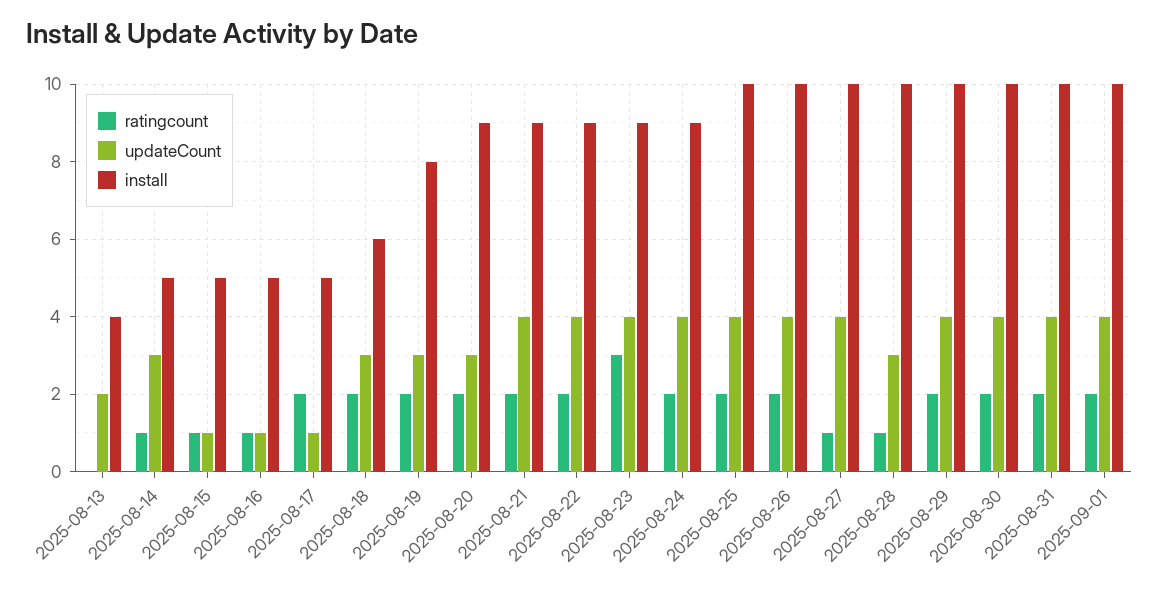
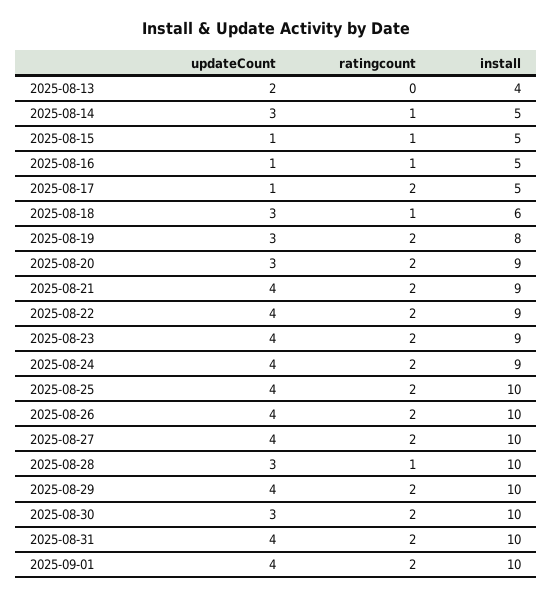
  {
    "ratingcount": {
      "2025-08-13": 0,
      "2025-08-14": 1,
      "2025-08-15": 1,
      "2025-08-16": 1,
      "2025-08-17": 2,
-     "2025-08-18": 2,
+     "2025-08-18": 1,
      "2025-08-19": 2,
      "2025-08-20": 2,
      "2025-08-21": 2,
      "2025-08-22": 2,
-     "2025-08-23": 3,
+     "2025-08-23": 2,
      "2025-08-24": 2,
      "2025-08-25": 2,
      "2025-08-26": 2,
-     "2025-08-27": 1,
+     "2025-08-27": 2,
      "2025-08-28": 1,
      "2025-08-29": 2,
      "2025-08-30": 2,
      "2025-08-31": 2,
      "2025-09-01": 2
    },
    "updateCount": {
      "2025-08-13": 2,
      "2025-08-14": 3,
      "2025-08-15": 1,
      "2025-08-16": 1,
      "2025-08-17": 1,
      "2025-08-18": 3,
      "2025-08-19": 3,
      "2025-08-20": 3,
      "2025-08-21": 4,
      "2025-08-22": 4,
      "2025-08-23": 4,
      "2025-08-24": 4,
      "2025-08-25": 4,
      "2025-08-26": 4,
      "2025-08-27": 4,
      "2025-08-28": 3,
      "2025-08-29": 4,
-     "2025-08-30": 4,
+     "2025-08-30": 3,
      "2025-08-31": 4,
      "2025-09-01": 4
    },
    "install": {
      "2025-08-13": 4,
      "2025-08-14": 5,
      "2025-08-15": 5,
      "2025-08-16": 5,
      "2025-08-17": 5,
      "2025-08-18": 6,
      "2025-08-19": 8,
      "2025-08-20": 9,
      "2025-08-21": 9,
      "2025-08-22": 9,
      "2025-08-23": 9,
      "2025-08-24": 9,
      "2025-08-25": 10,
      "2025-08-26": 10,
      "2025-08-27": 10,
      "2025-08-28": 10,
      "2025-08-29": 10,
      "2025-08-30": 10,
      "2025-08-31": 10,
      "2025-09-01": 10
    }
  }

